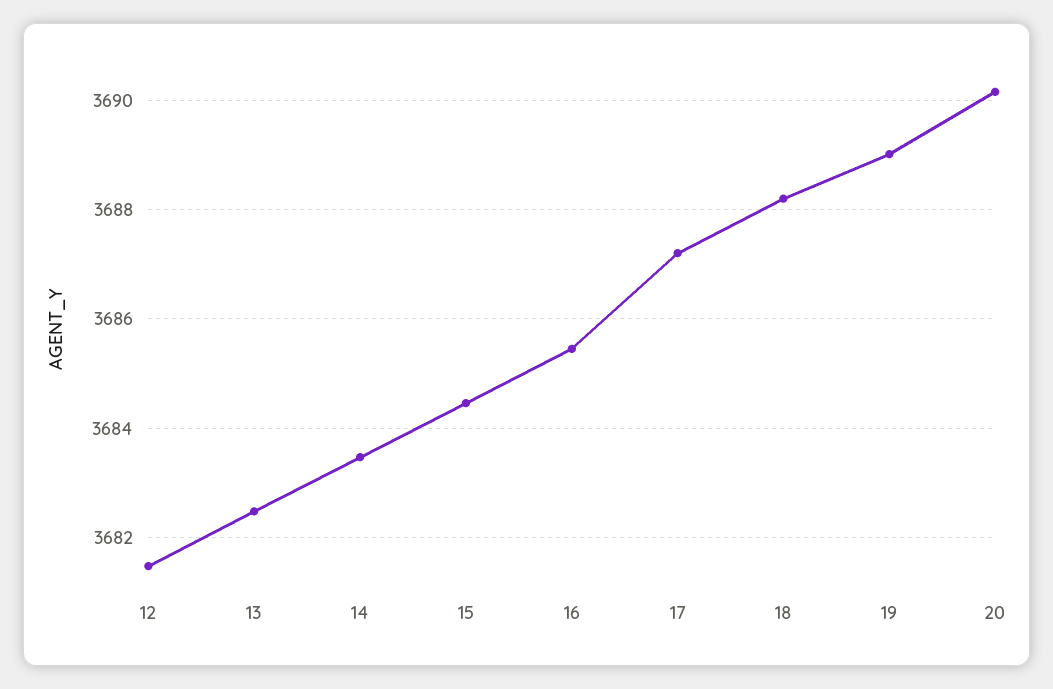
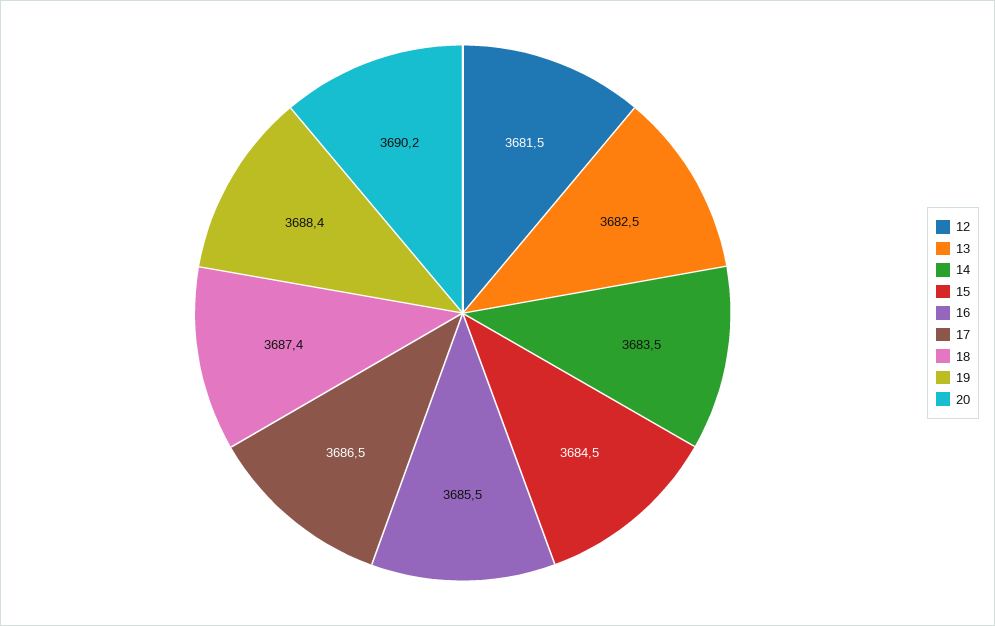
  {
    "12": 3681.5,
    "13": 3682.5,
    "14": 3683.5,
    "15": 3684.5,
    "16": 3685.5,
-   "17": 3687.2,
+   "17": 3686.5,
-   "18": 3688.2,
+   "18": 3687.4,
-   "19": 3689,
+   "19": 3688.4,
    "20": 3690.2
  }

